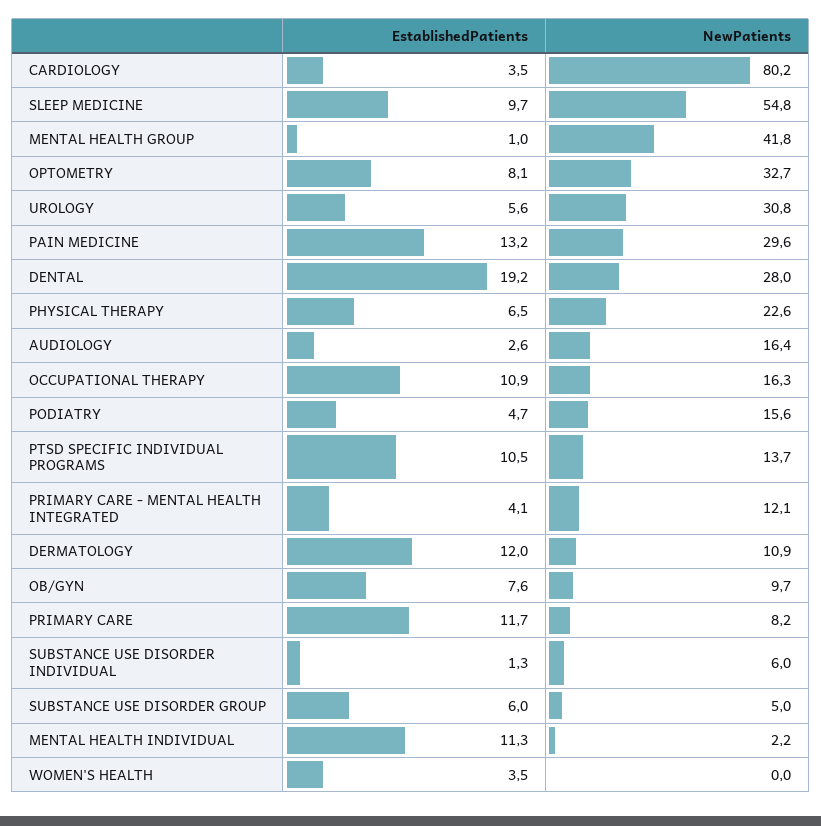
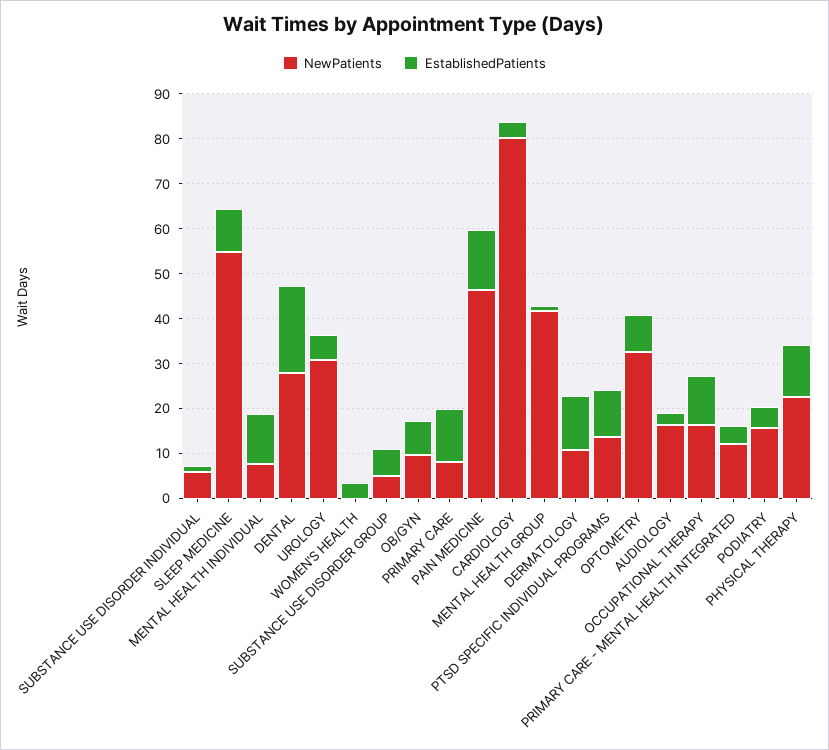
  {
    "EstablishedPatients": {
      "CARDIOLOGY": 3.5,
      "SLEEP MEDICINE": 9.7,
      "MENTAL HEALTH GROUP": 1,
      "OPTOMETRY": 8.1,
      "UROLOGY": 5.6,
      "PAIN MEDICINE": 13.2,
      "DENTAL": 19.2,
-     "PHYSICAL THERAPY": 6.5,
+     "PHYSICAL THERAPY": 12,
      "AUDIOLOGY": 2.6,
      "OCCUPATIONAL THERAPY": 10.9,
      "PODIATRY": 4.7,
      "PTSD SPECIFIC INDIVIDUAL PROGRAMS": 10.5,
      "PRIMARY CARE - MENTAL HEALTH INTEGRATED": 4.1,
      "DERMATOLOGY": 12,
      "OB/GYN": 7.6,
      "PRIMARY CARE": 11.7,
      "SUBSTANCE USE DISORDER INDIVIDUAL": 1.3,
      "SUBSTANCE USE DISORDER GROUP": 6,
      "MENTAL HEALTH INDIVIDUAL": 11.3,
      "WOMEN'S HEALTH": 3.5
    },
    "NewPatients": {
      "CARDIOLOGY": 80.2,
      "SLEEP MEDICINE": 54.8,
      "MENTAL HEALTH GROUP": 41.8,
      "OPTOMETRY": 32.7,
      "UROLOGY": 30.8,
-     "PAIN MEDICINE": 29.6,
+     "PAIN MEDICINE": 46,
      "DENTAL": 28,
      "PHYSICAL THERAPY": 22.6,
      "AUDIOLOGY": 16.4,
      "OCCUPATIONAL THERAPY": 16.3,
      "PODIATRY": 15.6,
      "PTSD SPECIFIC INDIVIDUAL PROGRAMS": 13.7,
      "PRIMARY CARE - MENTAL HEALTH INTEGRATED": 12.1,
      "DERMATOLOGY": 10.9,
      "OB/GYN": 9.7,
      "PRIMARY CARE": 8.2,
      "SUBSTANCE USE DISORDER INDIVIDUAL": 6,
      "SUBSTANCE USE DISORDER GROUP": 5,
-     "MENTAL HEALTH INDIVIDUAL": 2.2,
+     "MENTAL HEALTH INDIVIDUAL": 8,
      "WOMEN'S HEALTH": 0
    }
  }

